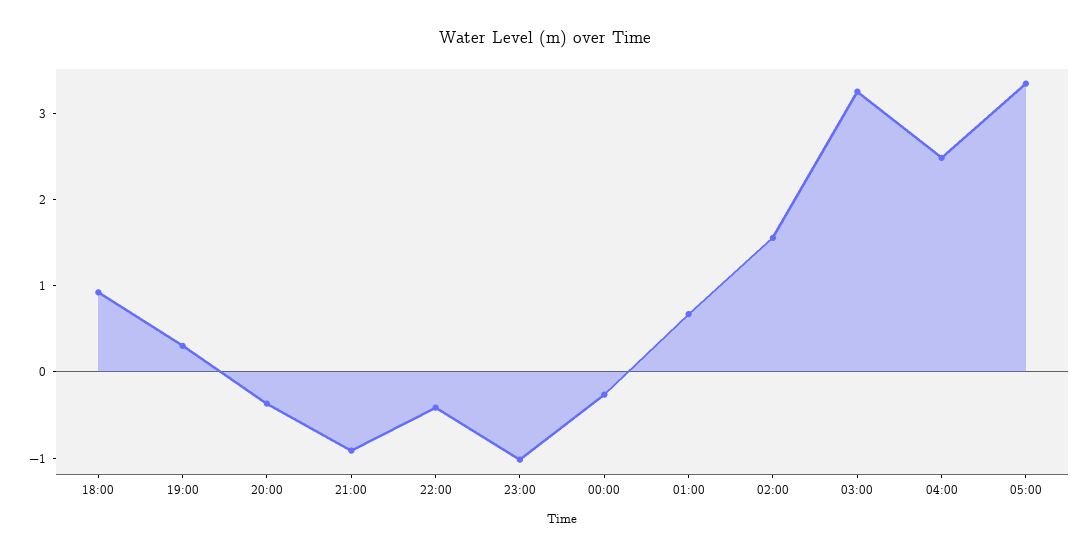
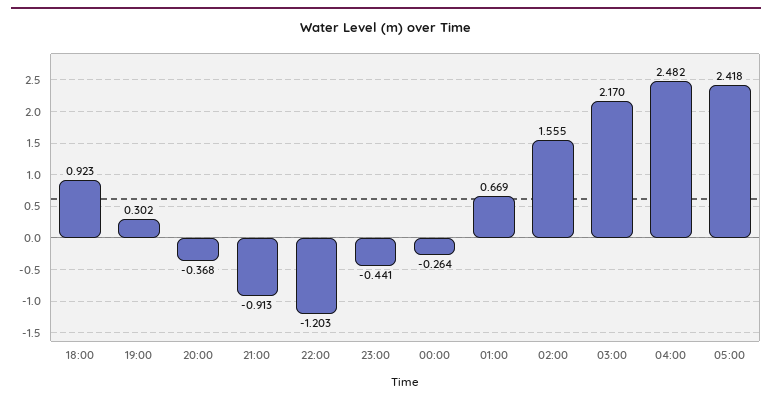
  {
    "18:00": 0.923,
    "19:00": 0.302,
    "20:00": -0.368,
    "21:00": -0.913,
-   "22:00": -0.4,
+   "22:00": -1.203,
-   "23:00": -1,
+   "23:00": -0.441,
    "00:00": -0.264,
    "01:00": 0.669,
    "02:00": 1.555,
-   "03:00": 3.2,
+   "03:00": 2.17,
    "04:00": 2.482,
-   "05:00": 3.4
+   "05:00": 2.418
  }

